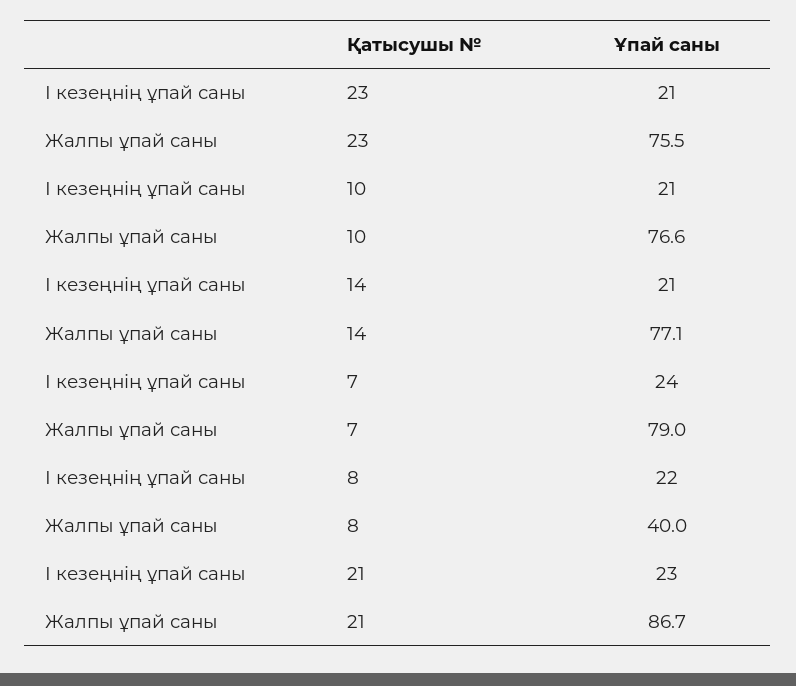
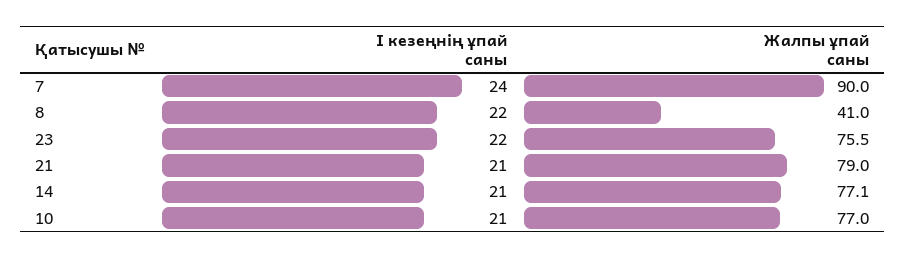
  {
    "І кезеңнің ұпай саны": {
-     "23": 21,
+     "23": 22,
      "10": 21,
      "14": 21,
      "7": 24,
      "8": 22,
-     "21": 23
+     "21": 21
    },
    "Жалпы ұпай саны": {
      "23": 75.5,
-     "10": 76.6,
+     "10": 77,
      "14": 77.1,
-     "7": 79,
+     "7": 90,
-     "8": 40,
+     "8": 41,
-     "21": 86.7
+     "21": 79
    }
  }

